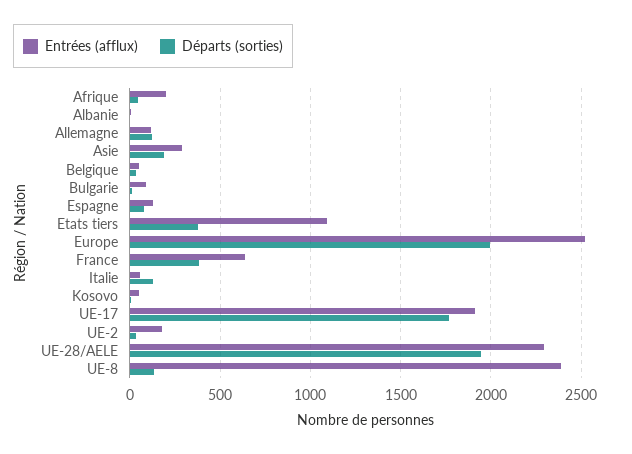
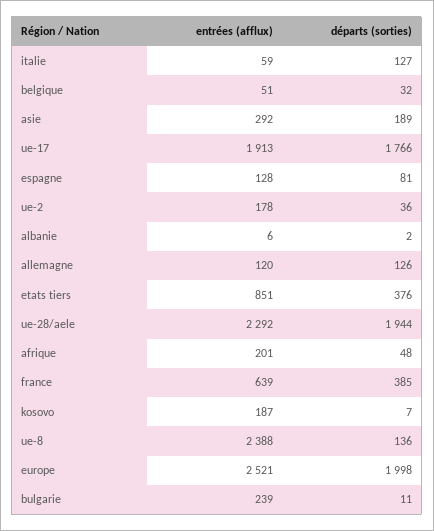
  {
    "Entrées (afflux)": {
      "Afrique": 201,
      "Albanie": 6,
      "Allemagne": 120,
      "Asie": 292,
      "Belgique": 51,
-     "Bulgarie": 100,
+     "Bulgarie": 239,
      "Espagne": 128,
-     "Etats tiers": 1100,
+     "Etats tiers": 851,
      "Europe": 2521,
      "France": 639,
      "Italie": 59,
-     "Kosovo": 50,
+     "Kosovo": 187,
      "UE-17": 1913,
      "UE-2": 178,
      "UE-28/AELE": 2292,
      "UE-8": 2388
    },
    "Départs (sorties)": {
      "Afrique": 48,
      "Albanie": 2,
      "Allemagne": 126,
      "Asie": 189,
      "Belgique": 32,
      "Bulgarie": 11,
      "Espagne": 81,
      "Etats tiers": 376,
      "Europe": 1998,
      "France": 385,
      "Italie": 127,
      "Kosovo": 7,
      "UE-17": 1766,
      "UE-2": 36,
      "UE-28/AELE": 1944,
      "UE-8": 136
    }
  }

